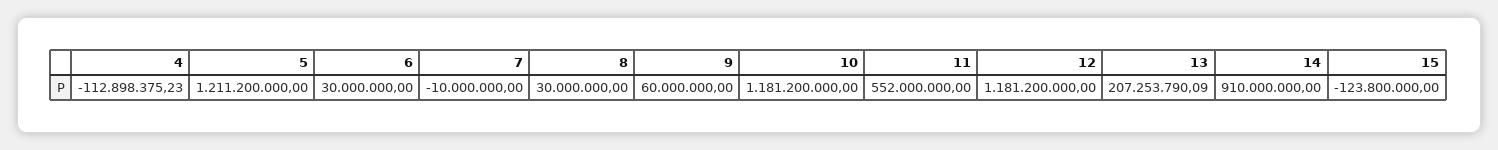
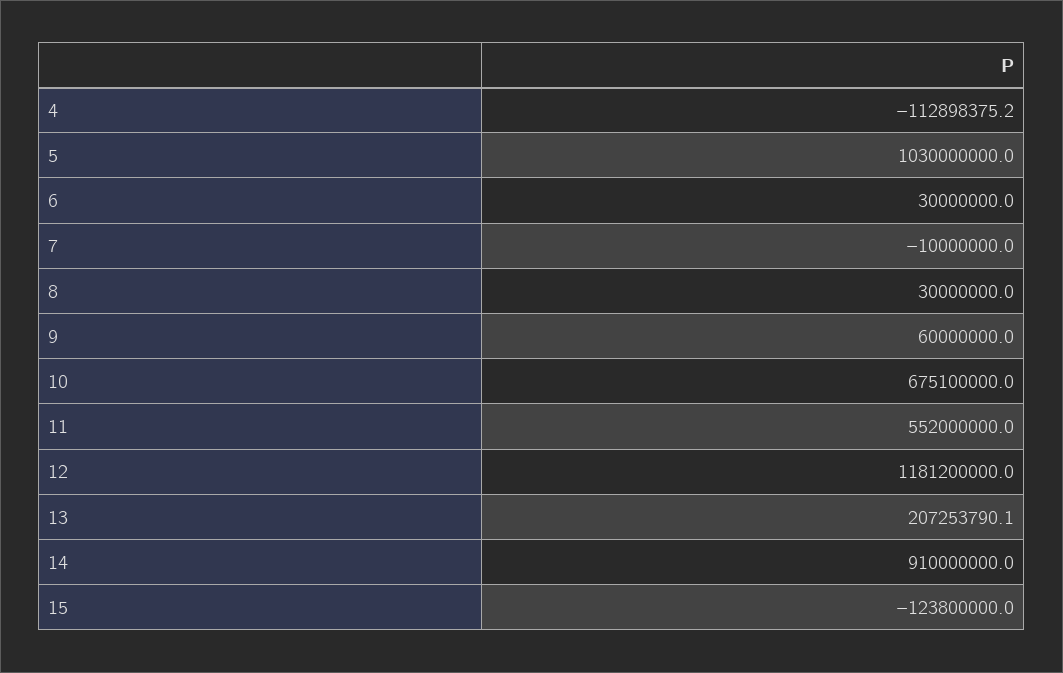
  {
    "4": -112898375.23,
-   "5": 1211200000,
+   "5": 1030000000,
    "6": 30000000,
    "7": -10000000,
    "8": 30000000,
    "9": 60000000,
-   "10": 1181200000,
+   "10": 675100000,
    "11": 552000000,
    "12": 1181200000,
    "13": 207253790.09,
    "14": 910000000,
    "15": -123800000
  }

